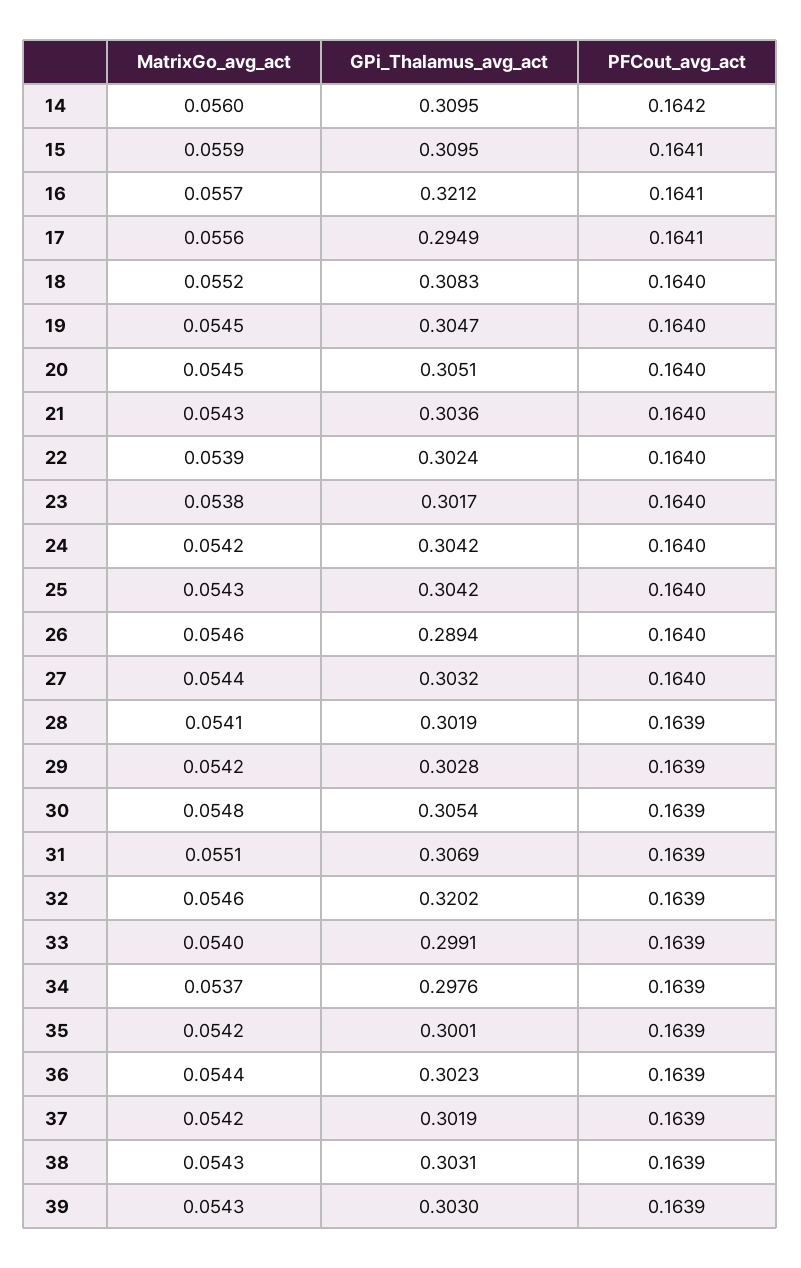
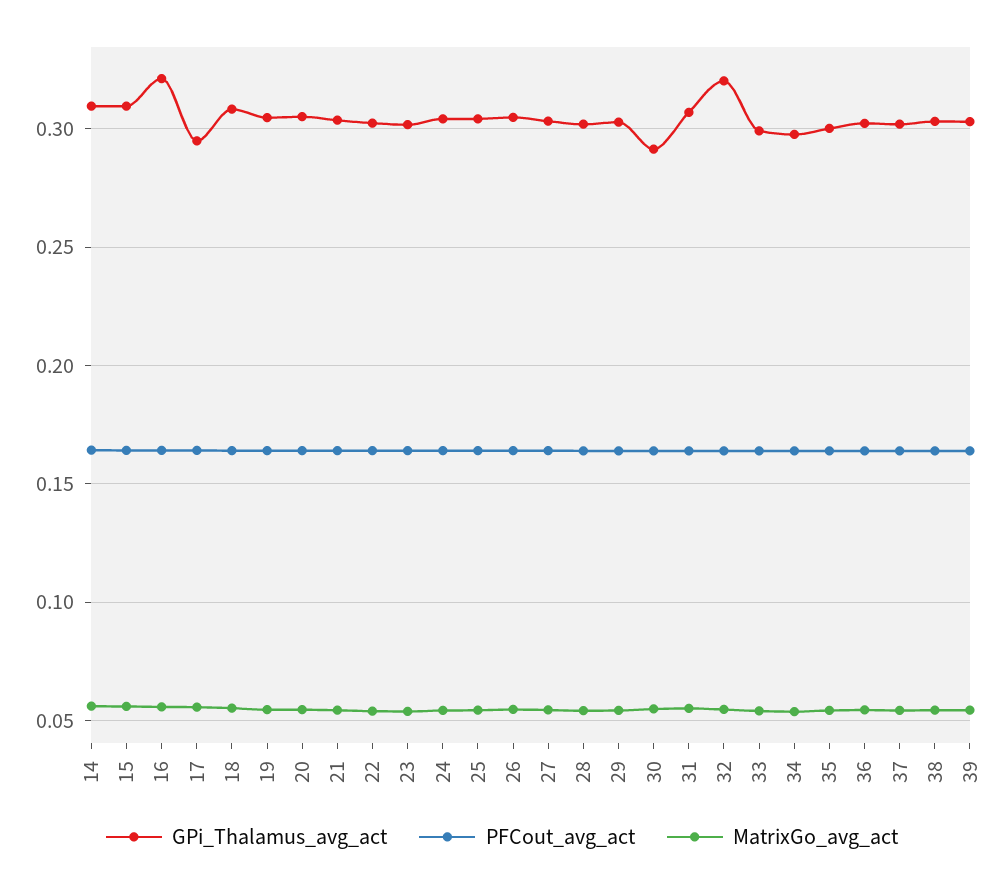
  {
    "MatrixGo_avg_act": {
      "14": 0.056,
      "15": 0.0559,
      "16": 0.0557,
      "17": 0.0556,
      "18": 0.0552,
      "19": 0.0545,
      "20": 0.0545,
      "21": 0.0543,
      "22": 0.0539,
      "23": 0.0538,
      "24": 0.0542,
      "25": 0.0543,
      "26": 0.0546,
      "27": 0.0544,
      "28": 0.0541,
      "29": 0.0542,
      "30": 0.0548,
      "31": 0.0551,
      "32": 0.0546,
      "33": 0.054,
      "34": 0.0537,
      "35": 0.0542,
      "36": 0.0544,
      "37": 0.0542,
      "38": 0.0543,
      "39": 0.0543
    },
    "GPi_Thalamus_avg_act": {
      "14": 0.3095,
      "15": 0.3095,
      "16": 0.3212,
      "17": 0.2949,
      "18": 0.3083,
      "19": 0.3047,
      "20": 0.3051,
      "21": 0.3036,
      "22": 0.3024,
      "23": 0.3017,
      "24": 0.3042,
      "25": 0.3042,
-     "26": 0.2894,
+     "26": 0.305,
      "27": 0.3032,
      "28": 0.3019,
      "29": 0.3028,
-     "30": 0.3054,
+     "30": 0.29,
      "31": 0.3069,
      "32": 0.3202,
      "33": 0.2991,
      "34": 0.2976,
      "35": 0.3001,
      "36": 0.3023,
      "37": 0.3019,
      "38": 0.3031,
      "39": 0.303
    },
    "PFCout_avg_act": {
      "14": 0.1642,
      "15": 0.1641,
      "16": 0.1641,
      "17": 0.1641,
      "18": 0.164,
      "19": 0.164,
      "20": 0.164,
      "21": 0.164,
      "22": 0.164,
      "23": 0.164,
      "24": 0.164,
      "25": 0.164,
      "26": 0.164,
      "27": 0.164,
      "28": 0.1639,
      "29": 0.1639,
      "30": 0.1639,
      "31": 0.1639,
      "32": 0.1639,
      "33": 0.1639,
      "34": 0.1639,
      "35": 0.1639,
      "36": 0.1639,
      "37": 0.1639,
      "38": 0.1639,
      "39": 0.1639
    }
  }

